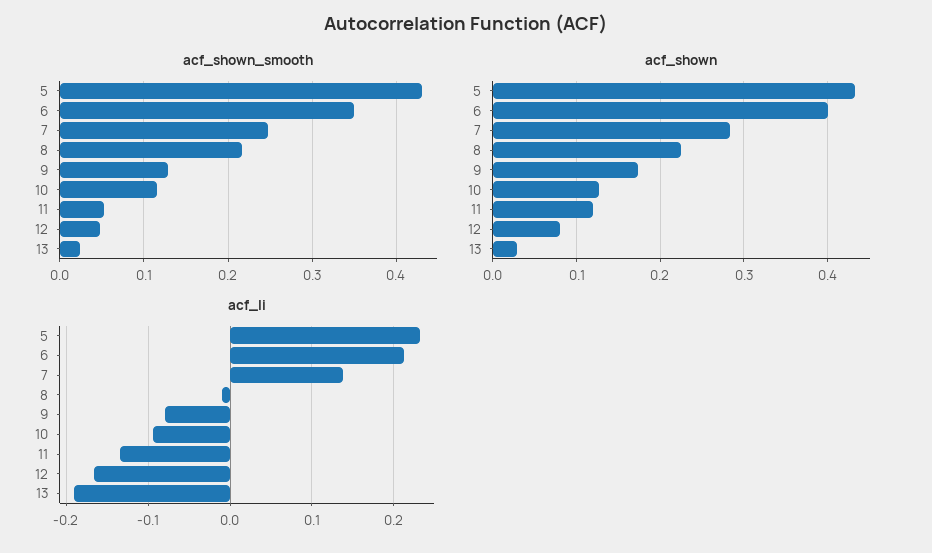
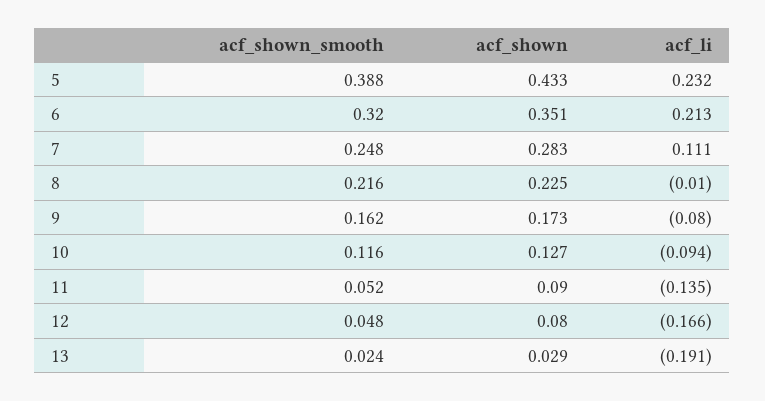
  {
    "acf_shown_smooth": {
-     "5": 0.43,
+     "5": 0.388,
-     "6": 0.35,
+     "6": 0.32,
      "7": 0.248,
      "8": 0.216,
-     "9": 0.13,
+     "9": 0.162,
      "10": 0.116,
      "11": 0.052,
      "12": 0.048,
      "13": 0.024
    },
    "acf_shown": {
      "5": 0.433,
-     "6": 0.4,
+     "6": 0.351,
      "7": 0.283,
      "8": 0.225,
      "9": 0.173,
      "10": 0.127,
-     "11": 0.12,
+     "11": 0.09,
      "12": 0.08,
      "13": 0.029
    },
    "acf_li": {
      "5": 0.232,
      "6": 0.213,
-     "7": 0.14,
+     "7": 0.111,
      "8": -0.01,
      "9": -0.08,
      "10": -0.094,
      "11": -0.135,
      "12": -0.166,
      "13": -0.191
    }
  }

